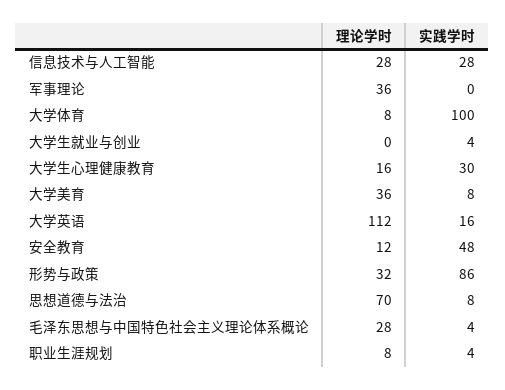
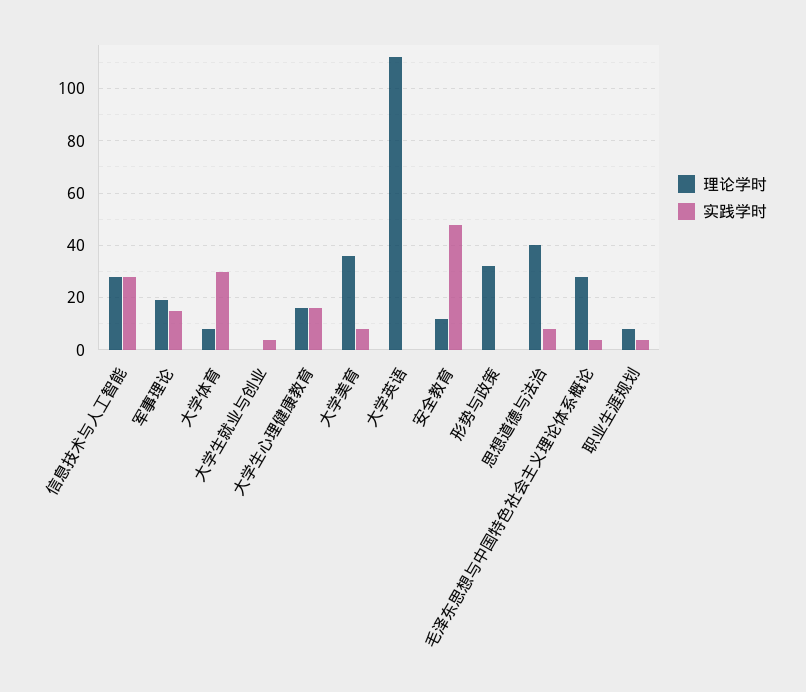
  {
    "理论学时": {
      "信息技术与人工智能": 28,
-     "军事理论": 36,
+     "军事理论": 20,
      "大学体育": 8,
      "大学生就业与创业": 0,
      "大学生心理健康教育": 16,
      "大学美育": 36,
      "大学英语": 112,
      "安全教育": 12,
      "形势与政策": 32,
-     "思想道德与法治": 70,
+     "思想道德与法治": 40,
      "毛泽东思想与中国特色社会主义理论体系概论": 28,
      "职业生涯规划": 8
    },
    "实践学时": {
      "信息技术与人工智能": 28,
-     "军事理论": 0,
+     "军事理论": 15,
-     "大学体育": 100,
+     "大学体育": 30,
      "大学生就业与创业": 4,
-     "大学生心理健康教育": 30,
+     "大学生心理健康教育": 15,
      "大学美育": 8,
-     "大学英语": 16,
+     "大学英语": 0,
      "安全教育": 48,
-     "形势与政策": 86,
+     "形势与政策": 0,
      "思想道德与法治": 8,
      "毛泽东思想与中国特色社会主义理论体系概论": 4,
      "职业生涯规划": 4
    }
  }

